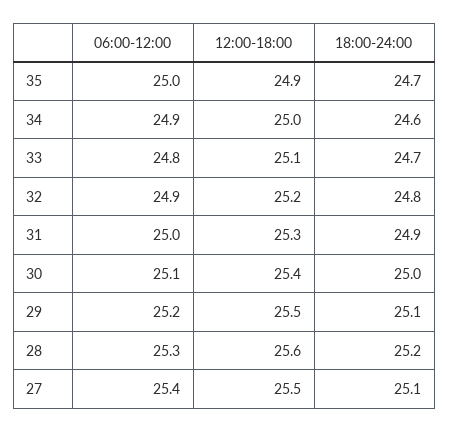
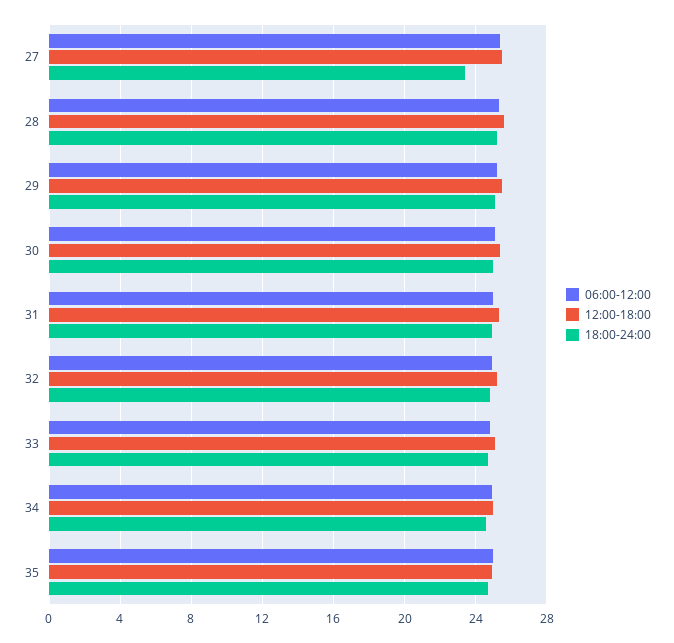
  {
    "06:00-12:00": {
      "35": 25,
      "34": 24.9,
      "33": 24.8,
      "32": 24.9,
      "31": 25,
      "30": 25.1,
      "29": 25.2,
      "28": 25.3,
      "27": 25.4
    },
    "12:00-18:00": {
      "35": 24.9,
      "34": 25,
      "33": 25.1,
      "32": 25.2,
      "31": 25.3,
      "30": 25.4,
      "29": 25.5,
      "28": 25.6,
      "27": 25.5
    },
    "18:00-24:00": {
      "35": 24.7,
      "34": 24.6,
      "33": 24.7,
      "32": 24.8,
      "31": 24.9,
      "30": 25,
      "29": 25.1,
      "28": 25.2,
-     "27": 25.1
+     "27": 23.5
    }
  }

